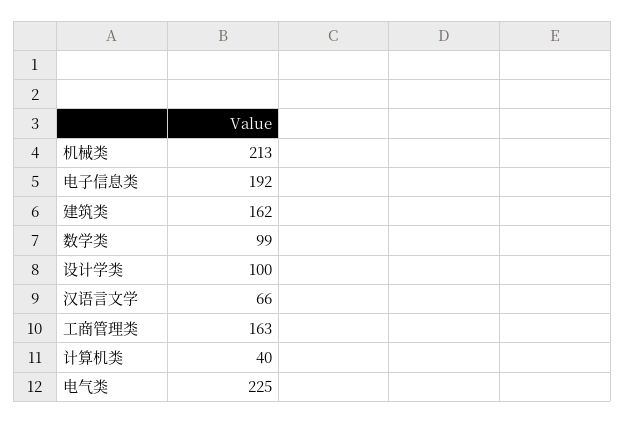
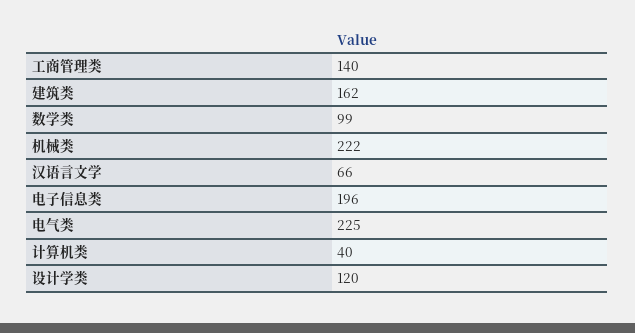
  {
-   "机械类": 213,
+   "机械类": 222,
-   "电子信息类": 192,
+   "电子信息类": 196,
    "建筑类": 162,
    "数学类": 99,
-   "设计学类": 100,
+   "设计学类": 120,
    "汉语言文学": 66,
-   "工商管理类": 163,
+   "工商管理类": 140,
    "计算机类": 40,
    "电气类": 225
  }

